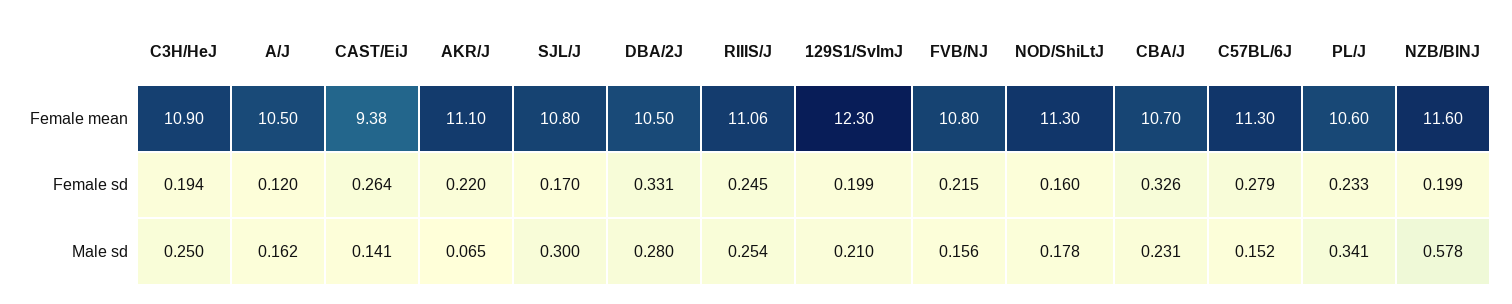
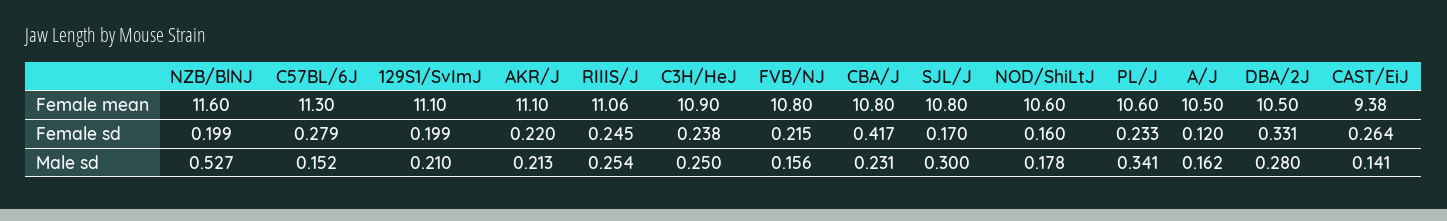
  {
    "C3H/HeJ": {
      "Female mean": 10.9,
-     "Female sd": 0.194,
+     "Female sd": 0.238,
      "Male sd": 0.25
    },
    "A/J": {
      "Female mean": 10.5,
      "Female sd": 0.12,
      "Male sd": 0.162
    },
    "CAST/EiJ": {
      "Female mean": 9.38,
      "Female sd": 0.264,
      "Male sd": 0.141
    },
    "AKR/J": {
      "Female mean": 11.1,
      "Female sd": 0.22,
-     "Male sd": 0.065
+     "Male sd": 0.213
    },
    "SJL/J": {
      "Female mean": 10.8,
      "Female sd": 0.17,
      "Male sd": 0.3
    },
    "DBA/2J": {
      "Female mean": 10.5,
      "Female sd": 0.331,
      "Male sd": 0.28
    },
    "RIIIS/J": {
      "Female mean": 11.06,
      "Female sd": 0.245,
      "Male sd": 0.254
    },
    "129S1/SvImJ": {
-     "Female mean": 12.3,
+     "Female mean": 11.1,
      "Female sd": 0.199,
      "Male sd": 0.21
    },
    "FVB/NJ": {
      "Female mean": 10.8,
      "Female sd": 0.215,
      "Male sd": 0.156
    },
    "NOD/ShiLtJ": {
-     "Female mean": 11.3,
+     "Female mean": 10.6,
      "Female sd": 0.16,
      "Male sd": 0.178
    },
    "CBA/J": {
-     "Female mean": 10.7,
+     "Female mean": 10.8,
-     "Female sd": 0.326,
+     "Female sd": 0.417,
      "Male sd": 0.231
    },
    "C57BL/6J": {
      "Female mean": 11.3,
      "Female sd": 0.279,
      "Male sd": 0.152
    },
    "PL/J": {
      "Female mean": 10.6,
      "Female sd": 0.233,
      "Male sd": 0.341
    },
    "NZB/BlNJ": {
      "Female mean": 11.6,
      "Female sd": 0.199,
-     "Male sd": 0.578
+     "Male sd": 0.527
    }
  }

